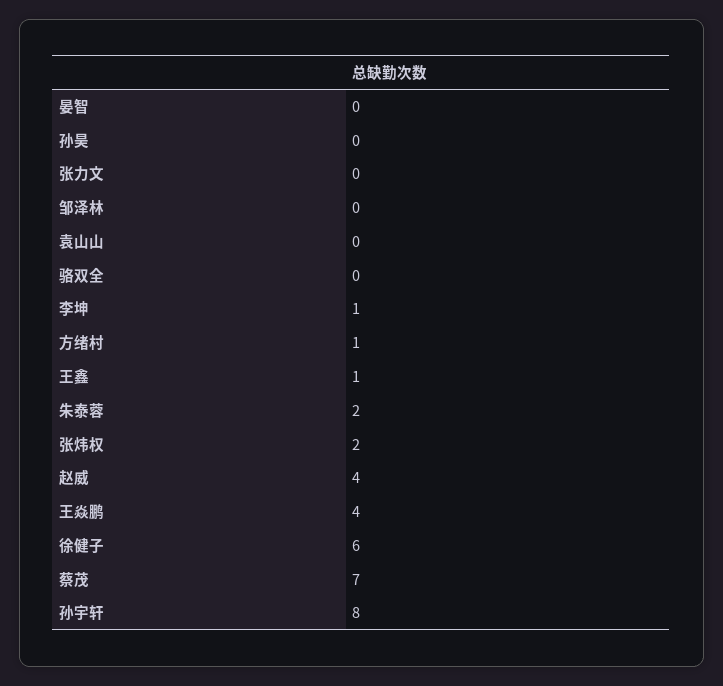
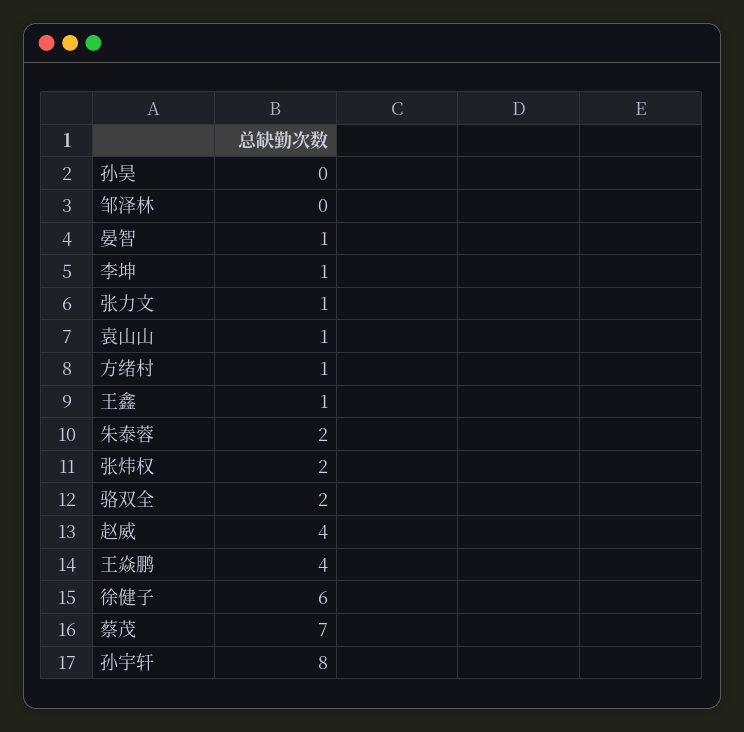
  {
-   "晏智": 0,
+   "晏智": 1,
    "孙昊": 0,
-   "张力文": 0,
+   "张力文": 1,
    "邹泽林": 0,
-   "袁山山": 0,
+   "袁山山": 1,
-   "骆双全": 0,
+   "骆双全": 2,
    "李坤": 1,
    "方绪村": 1,
    "王鑫": 1,
    "朱泰蓉": 2,
    "张炜权": 2,
    "赵威": 4,
    "王焱鹏": 4,
    "徐健子": 6,
    "蔡茂": 7,
    "孙宇轩": 8
  }

